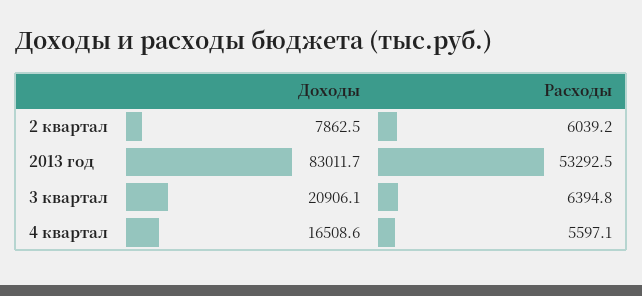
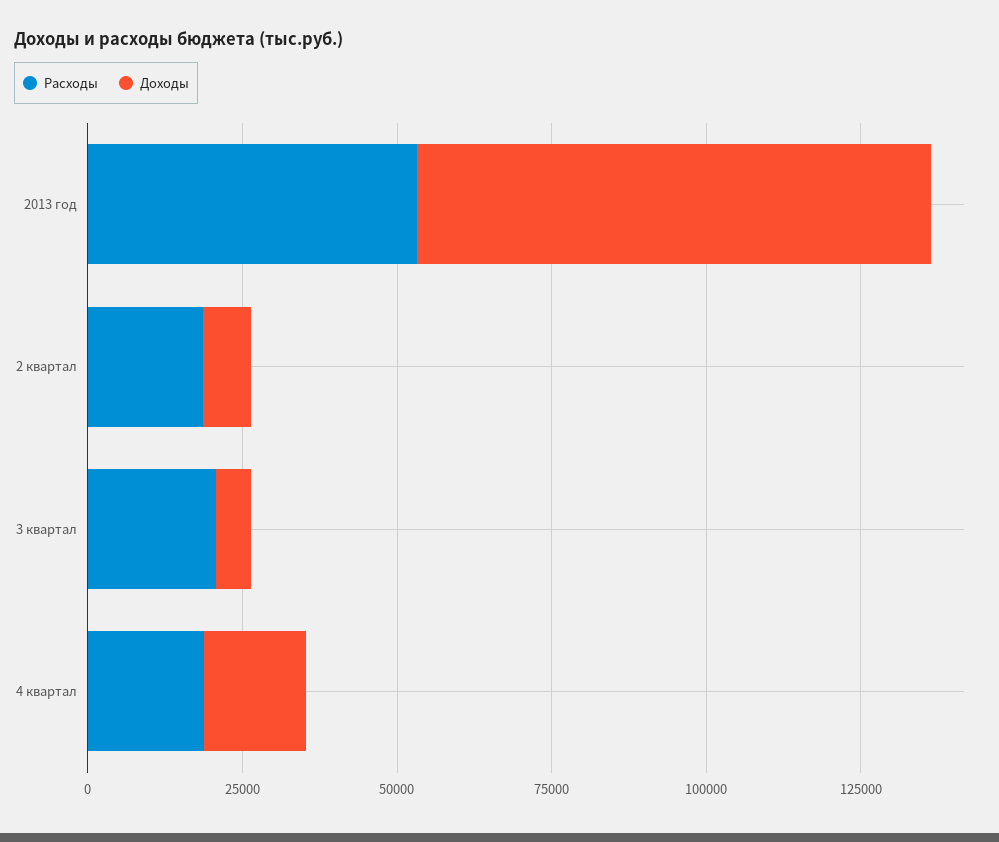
  {
    "Доходы": {
      "2 квартал": 7862.5,
      "2013 год": 83011.7,
-     "3 квартал": 20906.1,
+     "3 квартал": 5000,
      "4 квартал": 16508.6
    },
    "Расходы": {
-     "2 квартал": 6039.2,
+     "2 квартал": 20000,
      "2013 год": 53292.5,
-     "3 квартал": 6394.8,
+     "3 квартал": 20000,
-     "4 квартал": 5597.1
+     "4 квартал": 20000
    }
  }

